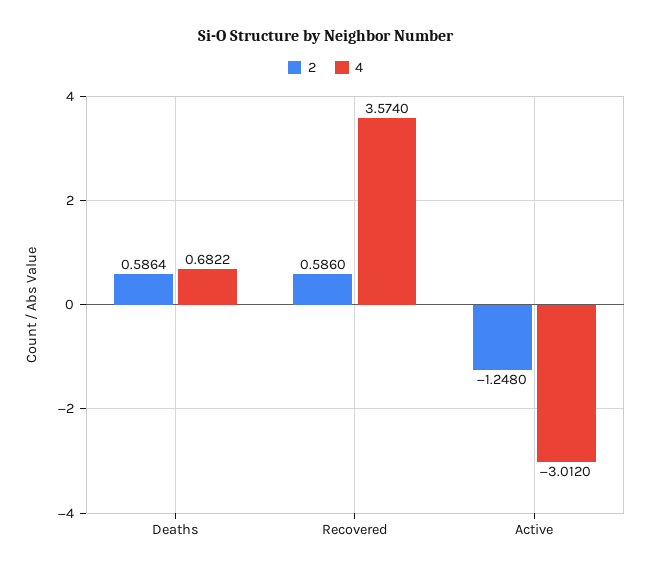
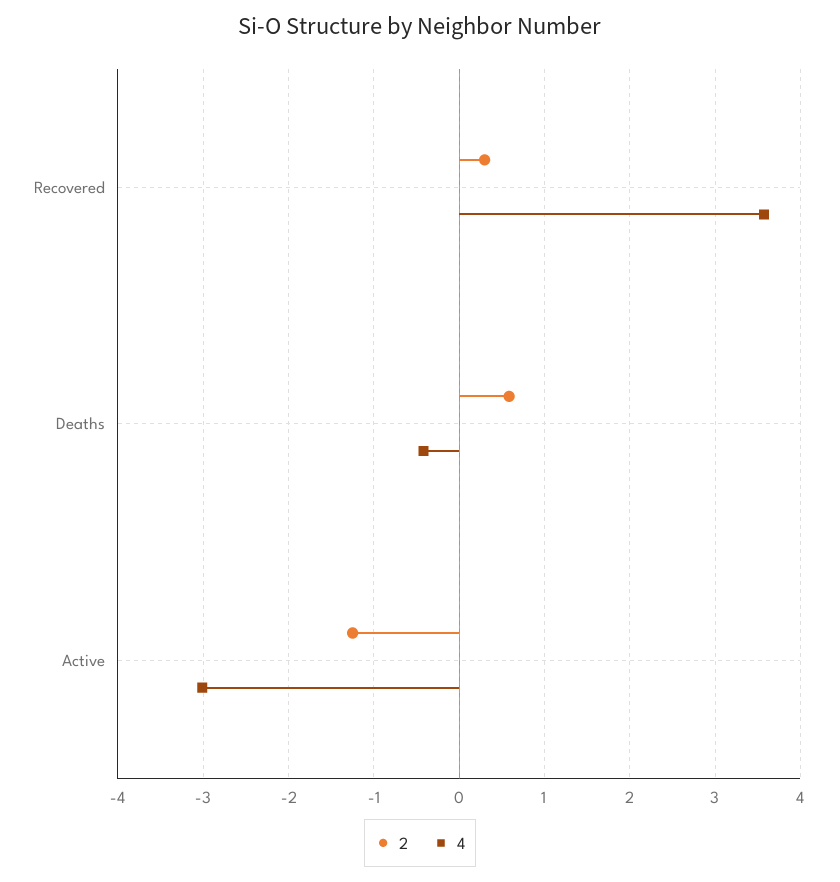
  {
    "2": {
      "Deaths": 0.5864,
-     "Recovered": 0.586,
+     "Recovered": 0.3,
      "Active": -1.248
    },
    "4": {
-     "Deaths": 0.6822,
+     "Deaths": -0.4,
      "Recovered": 3.574,
      "Active": -3.012
    }
  }

